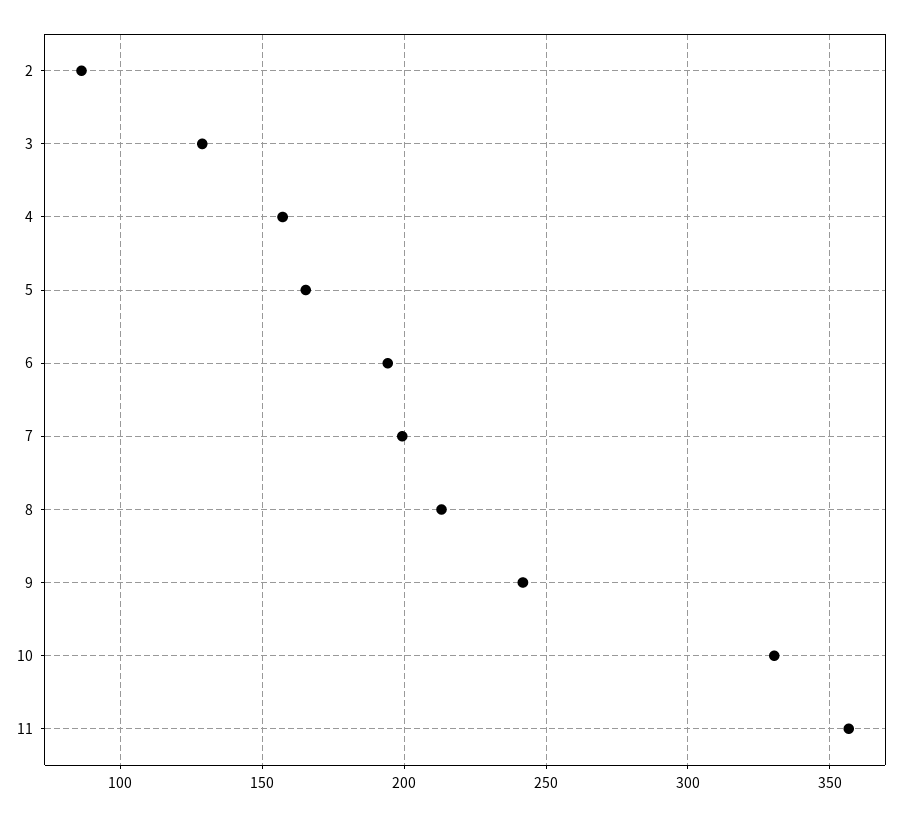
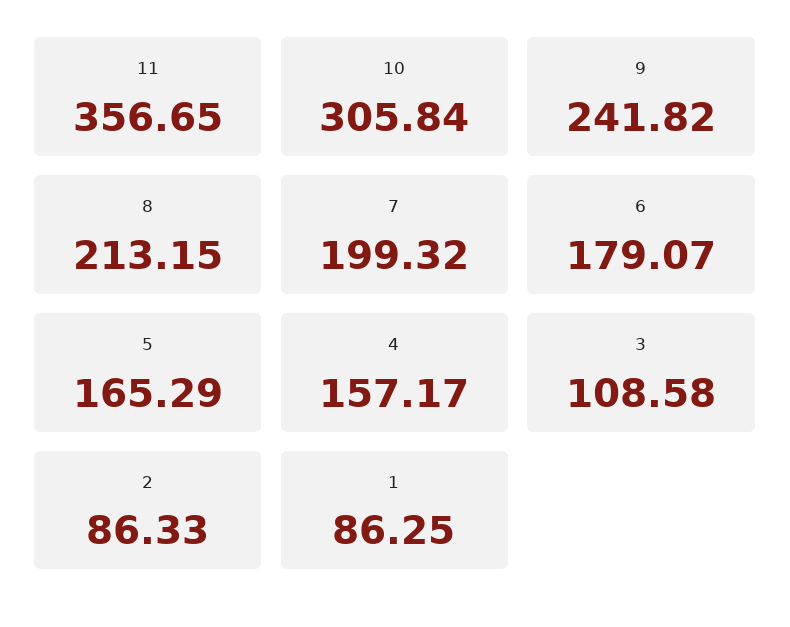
  {
    "2": 86.33,
-   "3": 130,
+   "3": 108.58,
    "4": 157.17,
    "5": 165.29,
-   "6": 195,
+   "6": 179.07,
    "7": 199.32,
    "8": 213.15,
    "9": 241.82,
-   "10": 330,
+   "10": 305.84,
-   "11": 356.65
+   "11": 356.65,
+   "1": 86.25
  }

